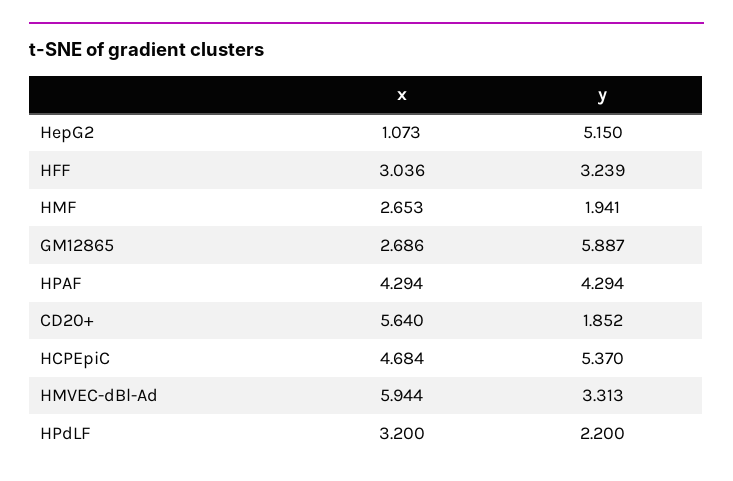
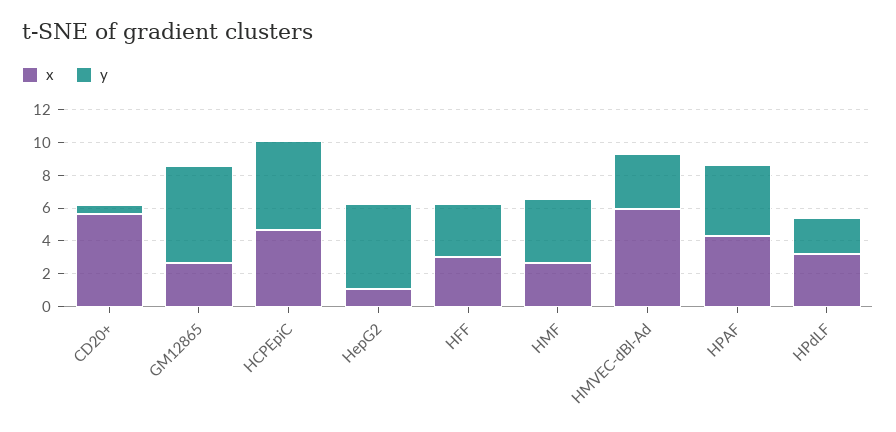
  {
    "x": {
      "HepG2": 1.073,
      "HFF": 3.036,
      "HMF": 2.653,
      "GM12865": 2.686,
      "HPAF": 4.294,
      "CD20+": 5.64,
      "HCPEpiC": 4.684,
      "HMVEC-dBl-Ad": 5.944,
      "HPdLF": 3.2
    },
    "y": {
      "HepG2": 5.15,
      "HFF": 3.239,
-     "HMF": 1.941,
+     "HMF": 4,
      "GM12865": 5.887,
      "HPAF": 4.294,
-     "CD20+": 1.852,
+     "CD20+": 0.5,
      "HCPEpiC": 5.37,
      "HMVEC-dBl-Ad": 3.313,
      "HPdLF": 2.2
    }
  }

